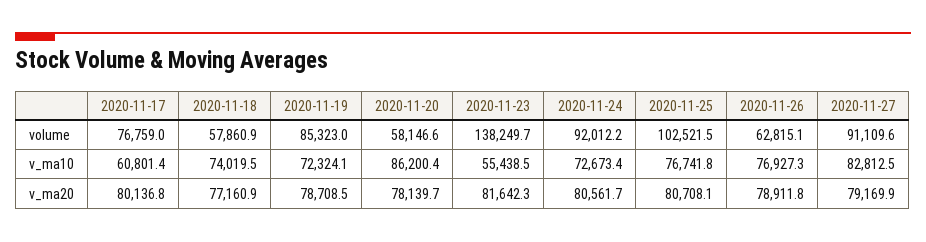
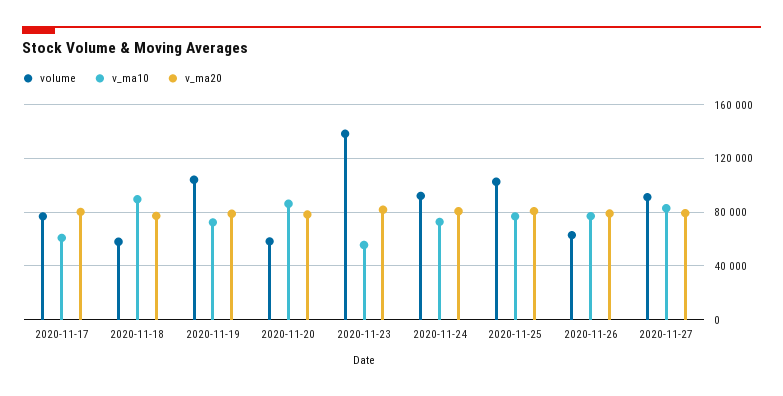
  {
    "volume": {
      "2020-11-17": 76759,
      "2020-11-18": 57860.9,
-     "2020-11-19": 85323,
+     "2020-11-19": 105000,
      "2020-11-20": 58146.6,
      "2020-11-23": 138249.7,
      "2020-11-24": 92012.2,
      "2020-11-25": 102521.5,
      "2020-11-26": 62815.1,
      "2020-11-27": 91109.6
    },
    "v_ma10": {
      "2020-11-17": 60801.4,
-     "2020-11-18": 74019.5,
+     "2020-11-18": 90000,
      "2020-11-19": 72324.1,
      "2020-11-20": 86200.4,
      "2020-11-23": 55438.5,
      "2020-11-24": 72673.4,
      "2020-11-25": 76741.8,
      "2020-11-26": 76927.3,
      "2020-11-27": 82812.5
    },
    "v_ma20": {
      "2020-11-17": 80136.8,
      "2020-11-18": 77160.9,
      "2020-11-19": 78708.5,
      "2020-11-20": 78139.7,
      "2020-11-23": 81642.3,
      "2020-11-24": 80561.7,
      "2020-11-25": 80708.1,
      "2020-11-26": 78911.8,
      "2020-11-27": 79169.9
    }
  }

